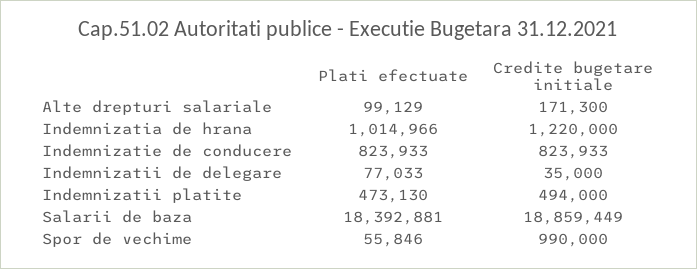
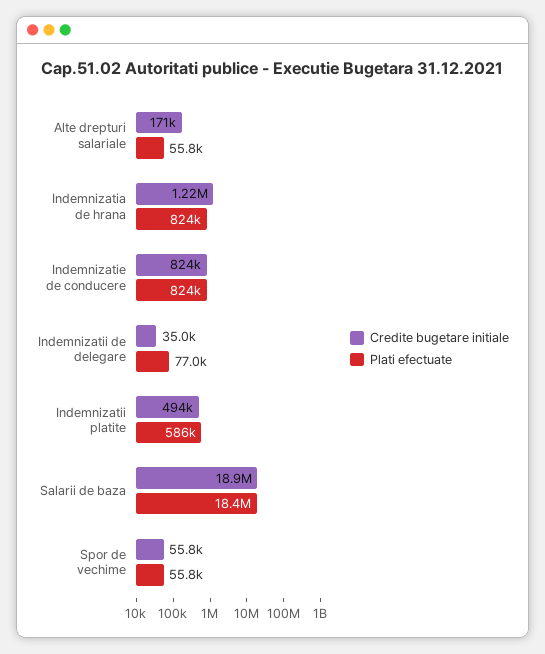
  {
    "Plati efectuate": {
-     "Alte drepturi salariale": 99129,
+     "Alte drepturi salariale": 55800,
-     "Indemnizatia de hrana": 1014966,
+     "Indemnizatia de hrana": 824000,
      "Indemnizatie de conducere": 823933,
      "Indemnizatii de delegare": 77033,
-     "Indemnizatii platite": 473130,
+     "Indemnizatii platite": 586000,
      "Salarii de baza": 18392881,
      "Spor de vechime": 55846
    },
    "Credite bugetare initiale": {
      "Alte drepturi salariale": 171300,
      "Indemnizatia de hrana": 1220000,
      "Indemnizatie de conducere": 823933,
      "Indemnizatii de delegare": 35000,
      "Indemnizatii platite": 494000,
      "Salarii de baza": 18859449,
-     "Spor de vechime": 990000
+     "Spor de vechime": 55800
    }
  }

